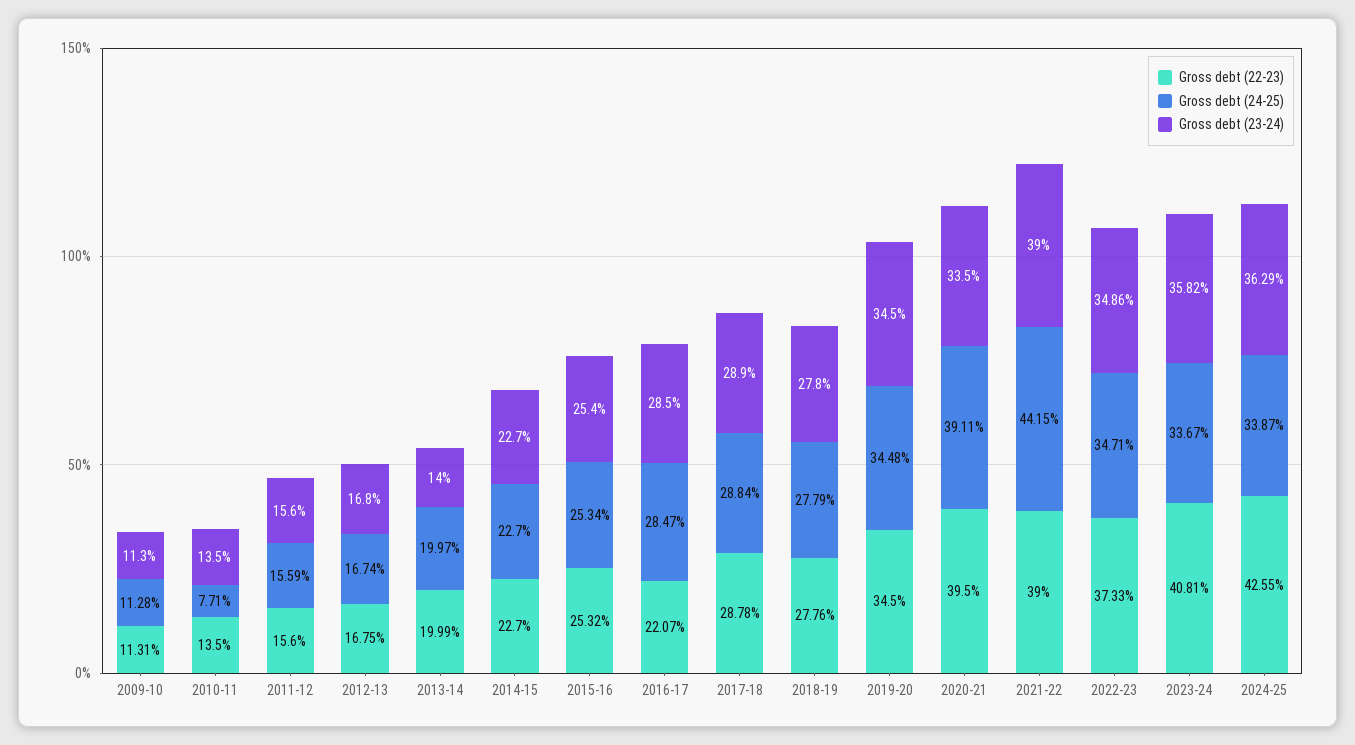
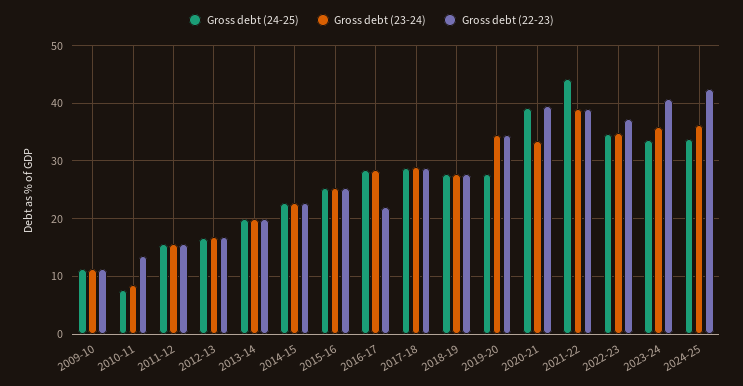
  {
    "Gross debt (22-23)": {
      "2009-10": 11.31,
      "2010-11": 13.5,
      "2011-12": 15.6,
      "2012-13": 16.75,
      "2013-14": 19.99,
      "2014-15": 22.7,
      "2015-16": 25.32,
      "2016-17": 22.07,
      "2017-18": 28.78,
      "2018-19": 27.76,
      "2019-20": 34.5,
      "2020-21": 39.5,
      "2021-22": 39,
      "2022-23": 37.33,
      "2023-24": 40.81,
      "2024-25": 42.55
    },
    "Gross debt (24-25)": {
      "2009-10": 11.28,
      "2010-11": 7.71,
      "2011-12": 15.59,
      "2012-13": 16.74,
      "2013-14": 19.97,
      "2014-15": 22.7,
      "2015-16": 25.34,
      "2016-17": 28.47,
      "2017-18": 28.84,
      "2018-19": 27.79,
-     "2019-20": 34.48,
+     "2019-20": 28,
      "2020-21": 39.11,
      "2021-22": 44.15,
      "2022-23": 34.71,
      "2023-24": 33.67,
      "2024-25": 33.87
    },
    "Gross debt (23-24)": {
      "2009-10": 11.3,
-     "2010-11": 13.5,
+     "2010-11": 8,
      "2011-12": 15.6,
      "2012-13": 16.8,
-     "2013-14": 14,
+     "2013-14": 20,
      "2014-15": 22.7,
      "2015-16": 25.4,
      "2016-17": 28.5,
      "2017-18": 28.9,
      "2018-19": 27.8,
      "2019-20": 34.5,
      "2020-21": 33.5,
      "2021-22": 39,
      "2022-23": 34.86,
      "2023-24": 35.82,
      "2024-25": 36.29
    }
  }

